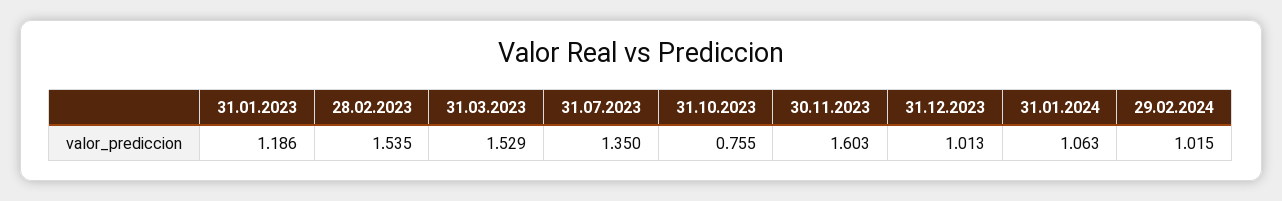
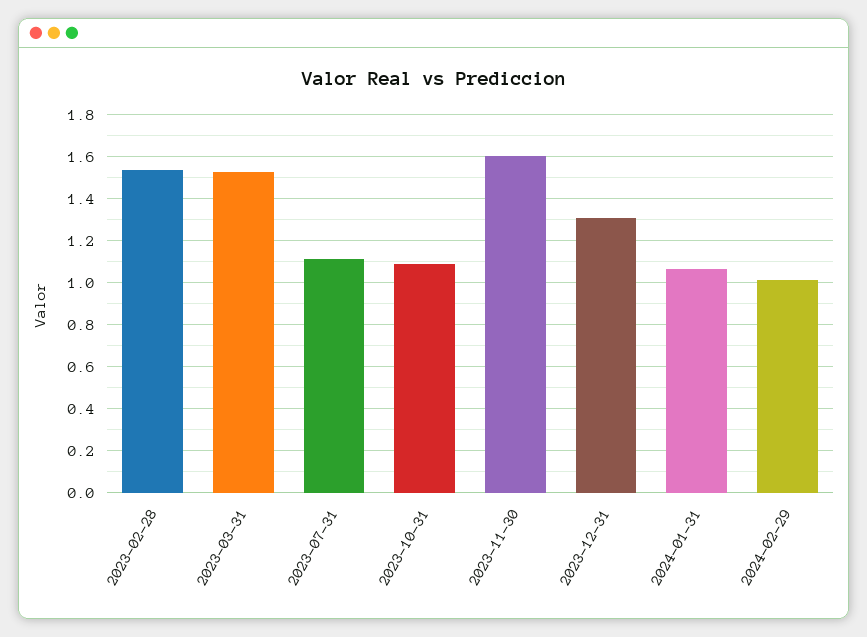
  {
-   "31.01.2023": 1.186,
    "28.02.2023": 1.535,
    "31.03.2023": 1.529,
-   "31.07.2023": 1.35,
+   "31.07.2023": 1.1,
-   "31.10.2023": 0.755,
+   "31.10.2023": 1.1,
    "30.11.2023": 1.603,
-   "31.12.2023": 1.013,
+   "31.12.2023": 1.3,
    "31.01.2024": 1.063,
    "29.02.2024": 1.015
  }

